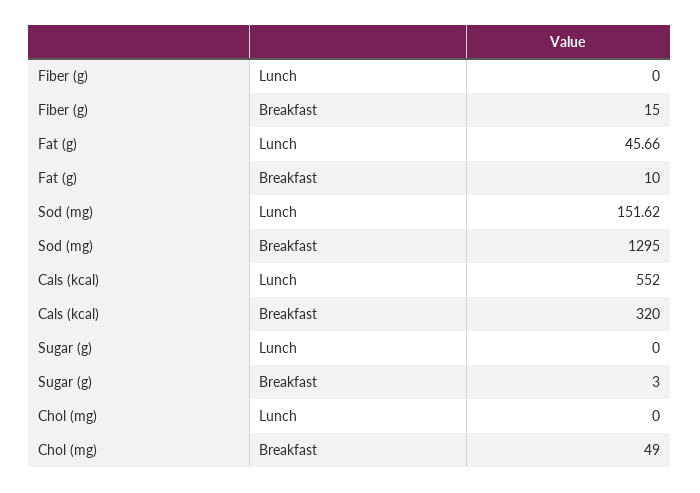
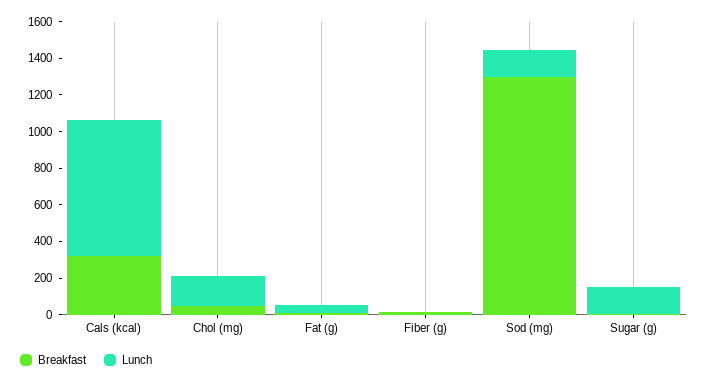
  {
    "Lunch": {
      "Fiber (g)": 0,
      "Fat (g)": 45.66,
      "Sod (mg)": 151.62,
-     "Cals (kcal)": 552,
+     "Cals (kcal)": 750,
-     "Sugar (g)": 0,
+     "Sugar (g)": 150,
-     "Chol (mg)": 0
+     "Chol (mg)": 150
    },
    "Breakfast": {
      "Fiber (g)": 15,
      "Fat (g)": 10,
      "Sod (mg)": 1295,
      "Cals (kcal)": 320,
      "Sugar (g)": 3,
      "Chol (mg)": 49
    }
  }

